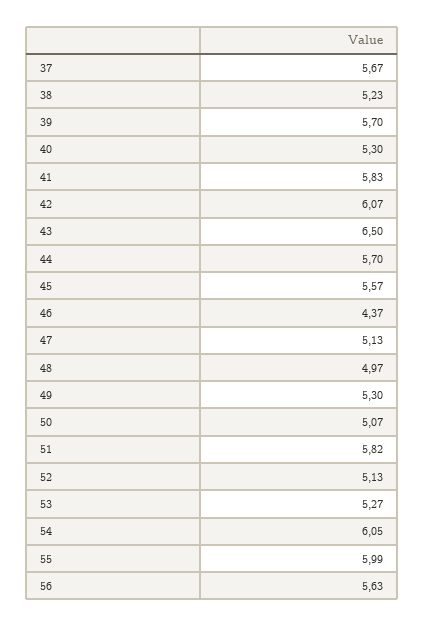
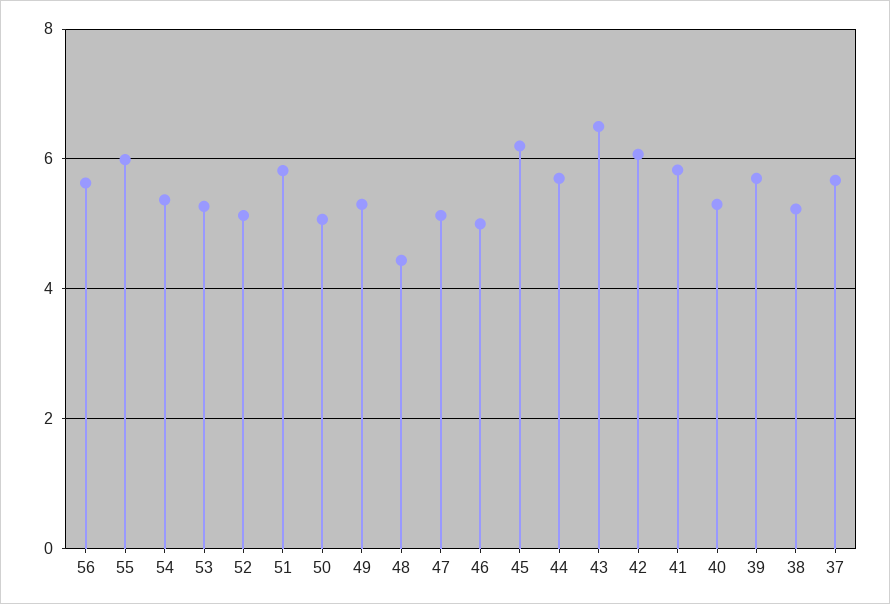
  {
    "37": 5.67,
    "38": 5.23,
    "39": 5.7,
    "40": 5.3,
    "41": 5.83,
    "42": 6.07,
    "43": 6.5,
    "44": 5.7,
-   "45": 5.57,
+   "45": 6.2,
-   "46": 4.37,
+   "46": 5,
    "47": 5.13,
-   "48": 4.97,
+   "48": 4.4,
    "49": 5.3,
    "50": 5.07,
    "51": 5.82,
    "52": 5.13,
    "53": 5.27,
-   "54": 6.05,
+   "54": 5.4,
    "55": 5.99,
    "56": 5.63
  }

